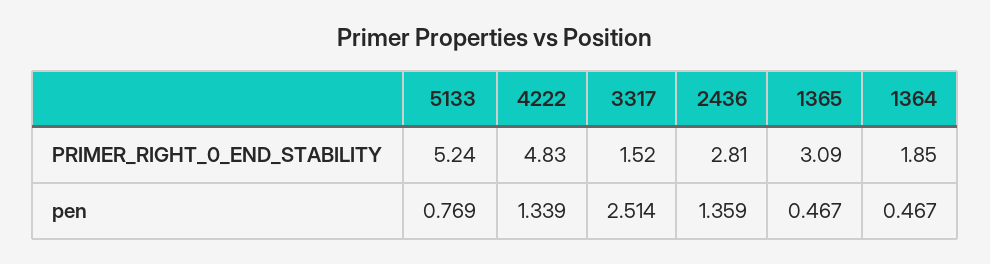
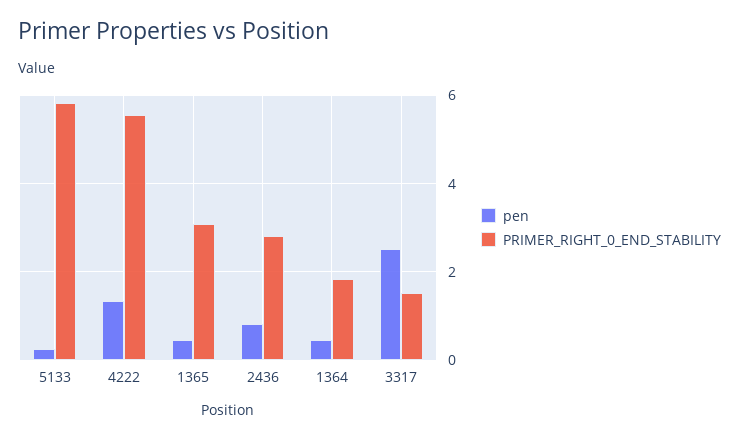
  {
    "PRIMER_RIGHT_0_END_STABILITY": {
-     "5133": 5.24,
+     "5133": 5.8,
-     "4222": 4.83,
+     "4222": 5.6,
      "3317": 1.52,
      "2436": 2.81,
      "1365": 3.09,
      "1364": 1.85
    },
    "pen": {
-     "5133": 0.769,
+     "5133": 0.2,
      "4222": 1.339,
      "3317": 2.514,
-     "2436": 1.359,
+     "2436": 0.8,
      "1365": 0.467,
      "1364": 0.467
    }
  }

